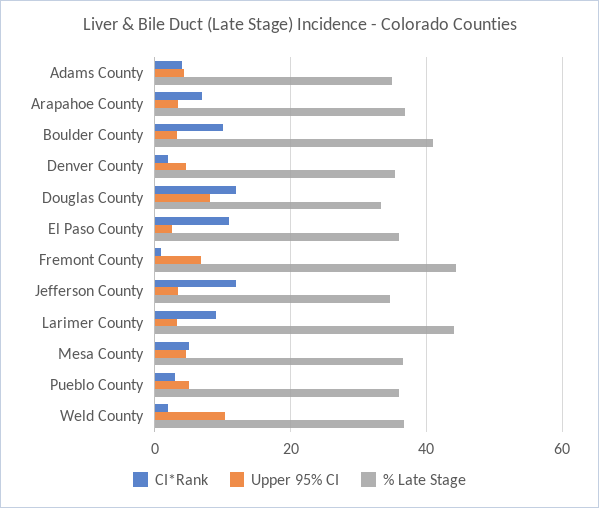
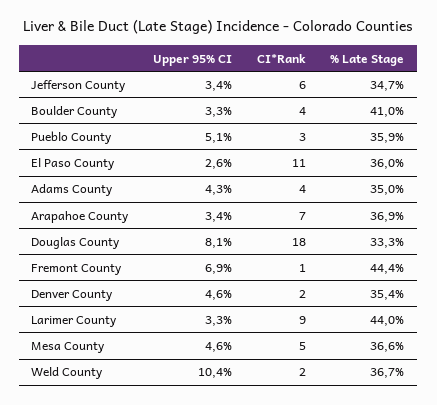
  {
    "CI*Rank": {
      "Adams County": 4,
      "Arapahoe County": 7,
-     "Boulder County": 10,
+     "Boulder County": 4,
      "Denver County": 2,
-     "Douglas County": 12,
+     "Douglas County": 18,
      "El Paso County": 11,
      "Fremont County": 1,
-     "Jefferson County": 12,
+     "Jefferson County": 6,
      "Larimer County": 9,
      "Mesa County": 5,
      "Pueblo County": 3,
      "Weld County": 2
    },
    "Upper 95% CI": {
      "Adams County": 4.3,
      "Arapahoe County": 3.4,
      "Boulder County": 3.3,
      "Denver County": 4.6,
      "Douglas County": 8.1,
      "El Paso County": 2.6,
      "Fremont County": 6.9,
      "Jefferson County": 3.4,
      "Larimer County": 3.3,
      "Mesa County": 4.6,
      "Pueblo County": 5.1,
      "Weld County": 10.4
    },
    "% Late Stage": {
      "Adams County": 35,
      "Arapahoe County": 36.9,
      "Boulder County": 41,
      "Denver County": 35.4,
      "Douglas County": 33.3,
      "El Paso County": 36,
      "Fremont County": 44.4,
      "Jefferson County": 34.7,
      "Larimer County": 44,
      "Mesa County": 36.6,
      "Pueblo County": 35.9,
      "Weld County": 36.7
    }
  }

